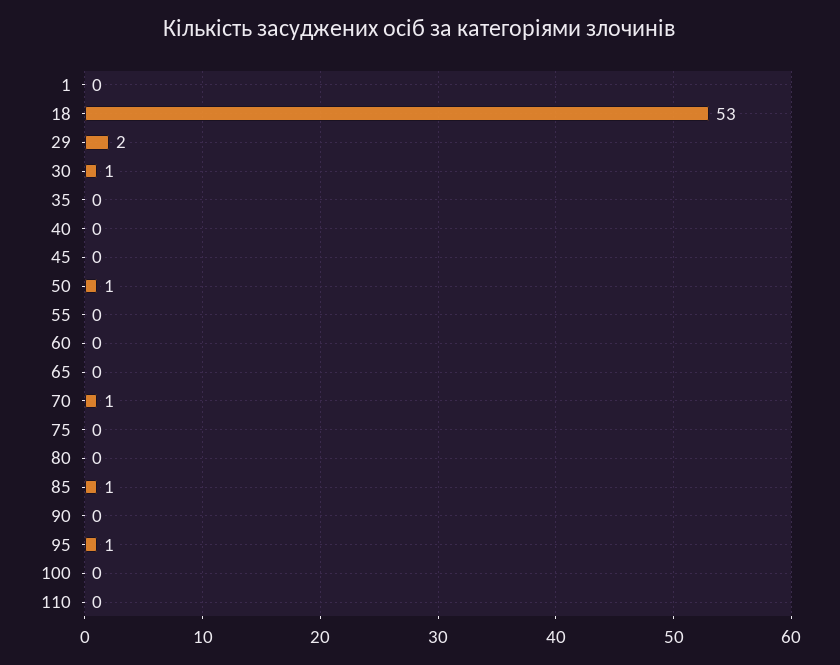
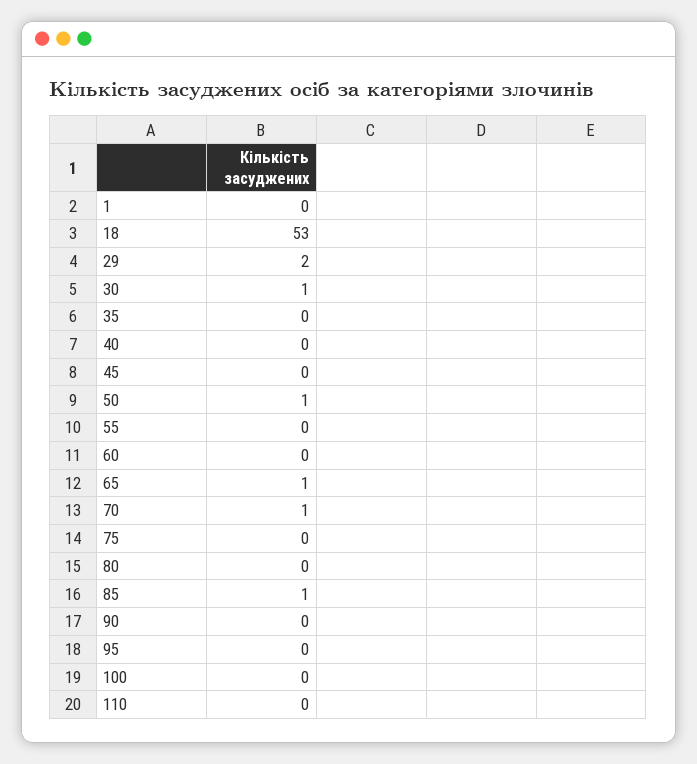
  {
    "1": 0,
    "18": 53,
    "29": 2,
    "30": 1,
    "35": 0,
    "40": 0,
    "45": 0,
    "50": 1,
    "55": 0,
    "60": 0,
-   "65": 0,
+   "65": 1,
    "70": 1,
    "75": 0,
    "80": 0,
    "85": 1,
    "90": 0,
-   "95": 1,
+   "95": 0,
    "100": 0,
    "110": 0
  }

